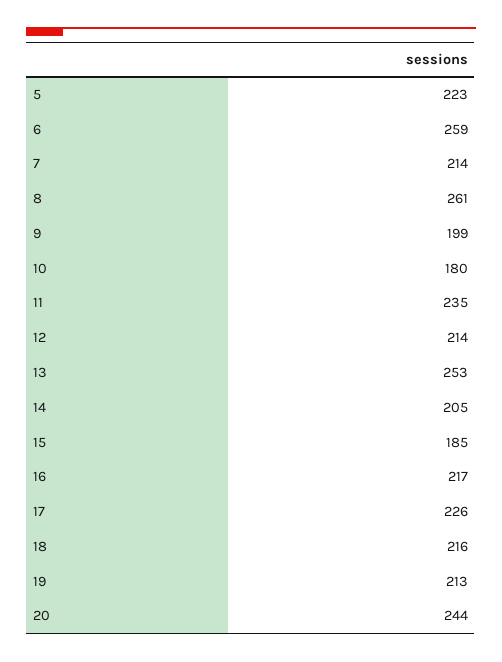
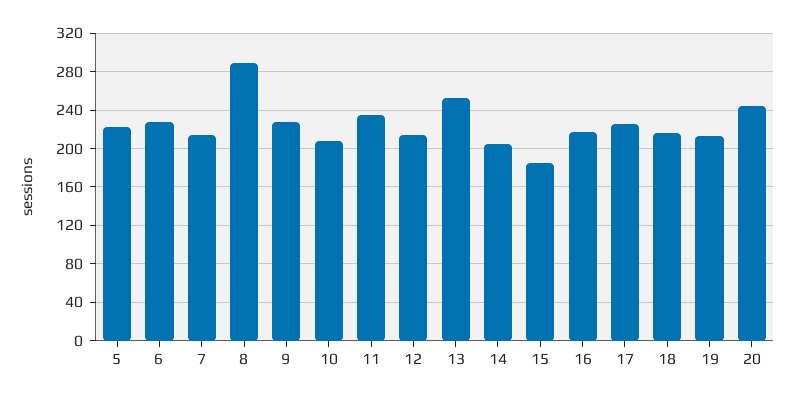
  {
    "5": 223,
-   "6": 259,
+   "6": 230,
    "7": 214,
-   "8": 261,
+   "8": 290,
-   "9": 199,
+   "9": 230,
-   "10": 180,
+   "10": 210,
    "11": 235,
    "12": 214,
    "13": 253,
    "14": 205,
    "15": 185,
    "16": 217,
    "17": 226,
    "18": 216,
    "19": 213,
    "20": 244
  }

